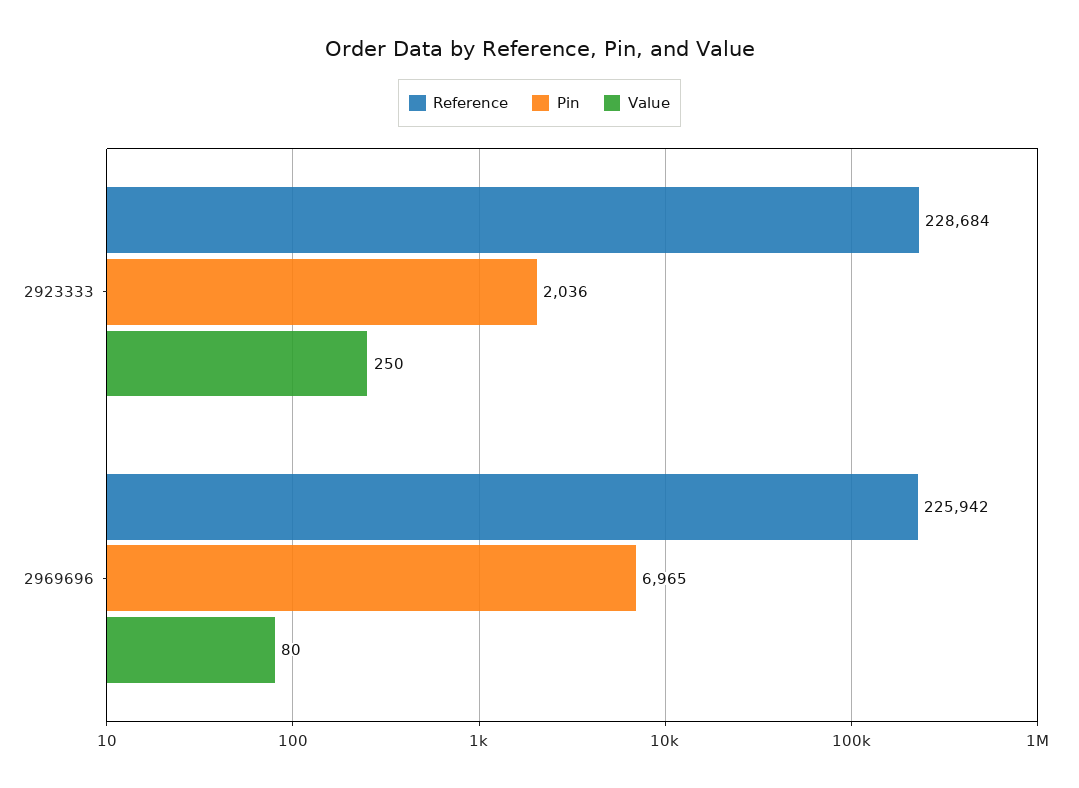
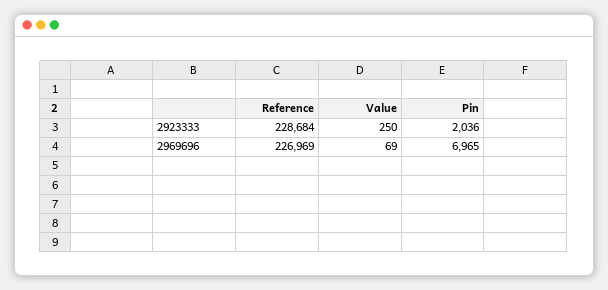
  {
    "Reference": {
      "2923333": 228684,
-     "2969696": 225942
+     "2969696": 226969
    },
    "Pin": {
      "2923333": 2036,
      "2969696": 6965
    },
    "Value": {
      "2923333": 250,
-     "2969696": 80
+     "2969696": 69
    }
  }

